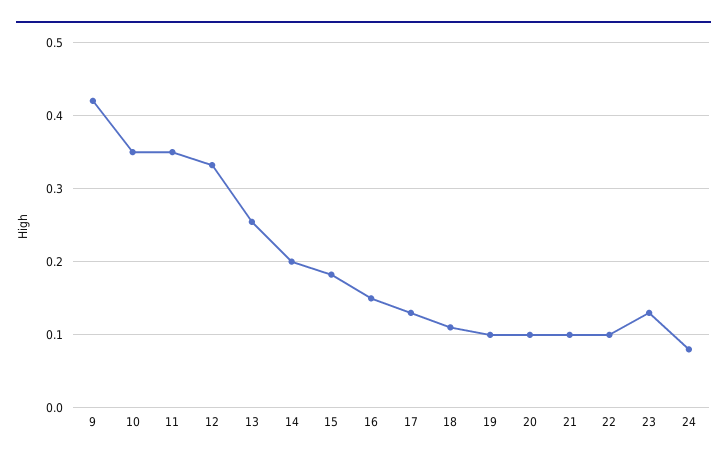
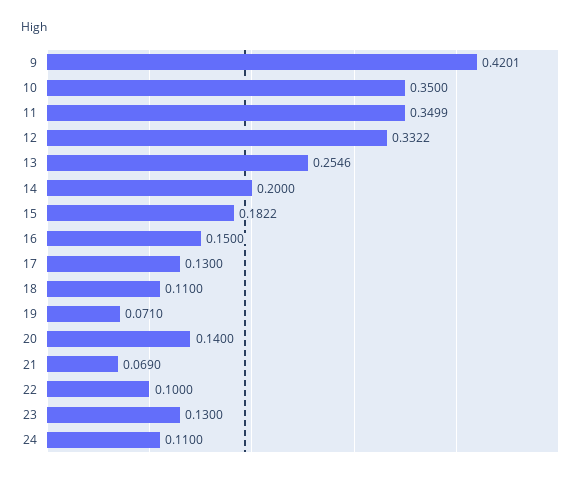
  {
    "9": 0.4201,
    "10": 0.35,
    "11": 0.3499,
    "12": 0.3322,
    "13": 0.2546,
    "14": 0.2,
    "15": 0.1822,
    "16": 0.15,
    "17": 0.13,
    "18": 0.11,
-   "19": 0.1,
+   "19": 0.071,
-   "20": 0.1,
+   "20": 0.14,
-   "21": 0.1,
+   "21": 0.069,
    "22": 0.1,
    "23": 0.13,
-   "24": 0.08
+   "24": 0.11
  }

